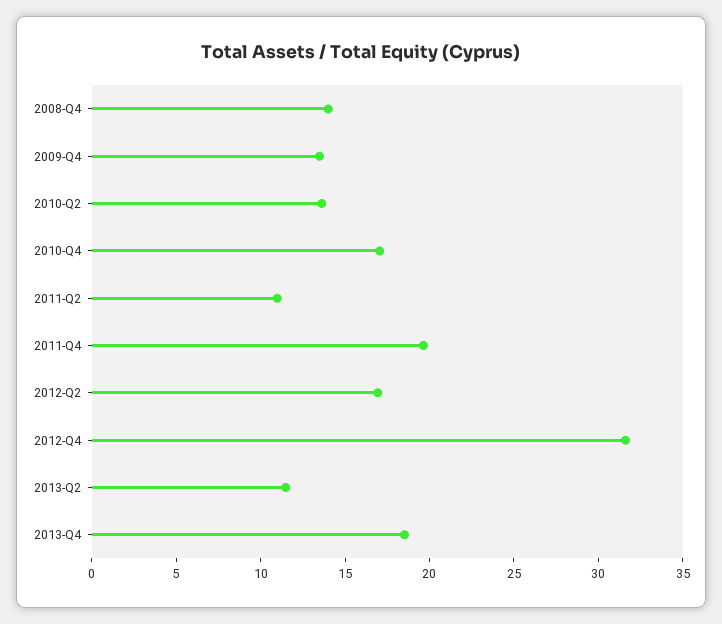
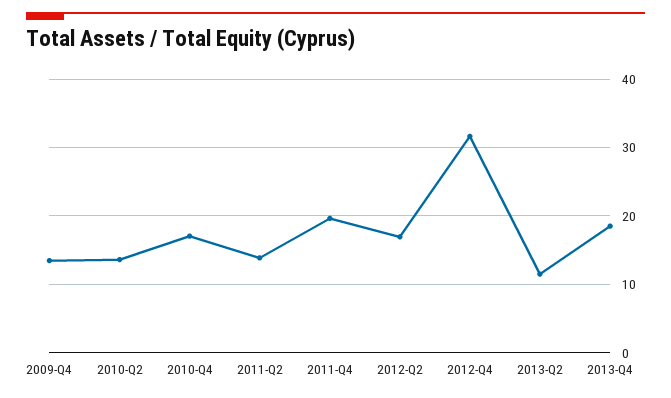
  {
-   "2008-Q4": 14,
    "2009-Q4": 13,
    "2010-Q2": 14,
    "2010-Q4": 17,
-   "2011-Q2": 11,
+   "2011-Q2": 14,
    "2011-Q4": 20,
    "2012-Q2": 17,
    "2012-Q4": 32,
    "2013-Q2": 11,
    "2013-Q4": 19
  }

